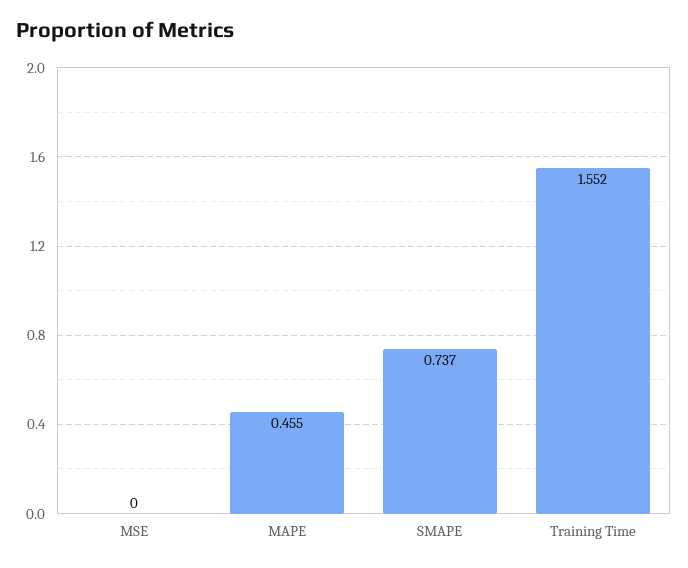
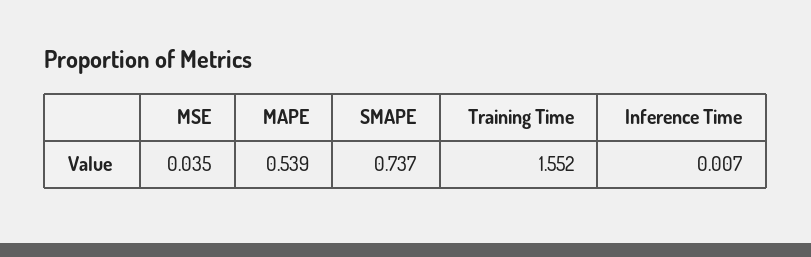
  {
-   "MSE": 0,
+   "MSE": 0.035,
-   "MAPE": 0.455,
+   "MAPE": 0.539,
    "SMAPE": 0.737,
-   "Training Time": 1.552
+   "Training Time": 1.552,
+   "Inference Time": 0.007
  }

